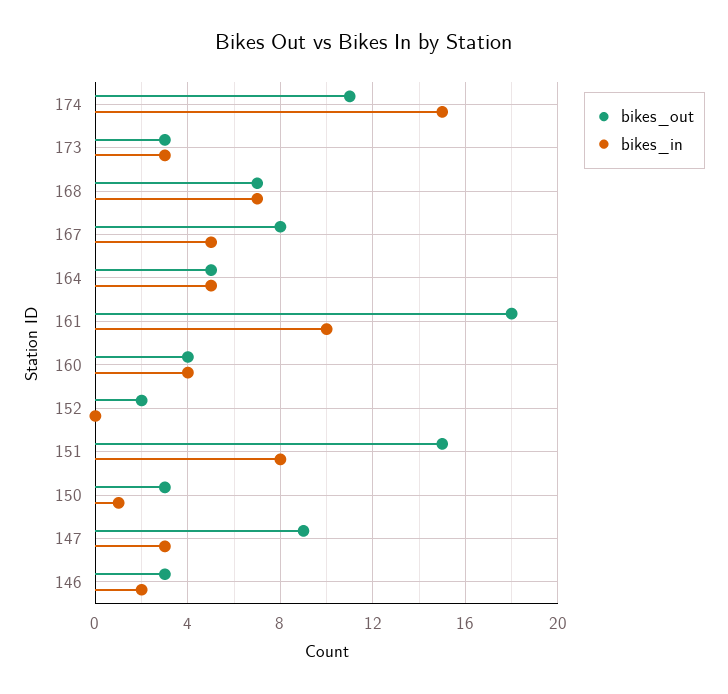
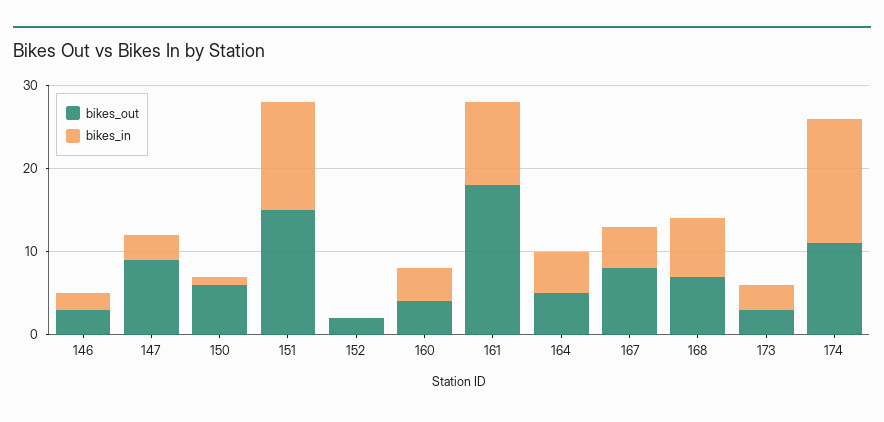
  {
    "bikes_out": {
      "174": 11,
      "173": 3,
      "168": 7,
      "167": 8,
      "164": 5,
      "161": 18,
      "160": 4,
      "152": 2,
      "151": 15,
-     "150": 3,
+     "150": 6,
      "147": 9,
      "146": 3
    },
    "bikes_in": {
      "174": 15,
      "173": 3,
      "168": 7,
      "167": 5,
      "164": 5,
      "161": 10,
      "160": 4,
      "152": 0,
-     "151": 8,
+     "151": 13,
      "150": 1,
      "147": 3,
      "146": 2
    }
  }

